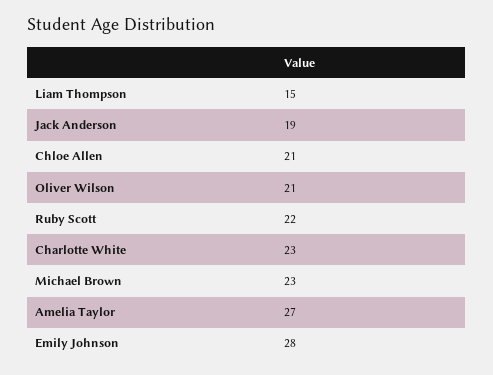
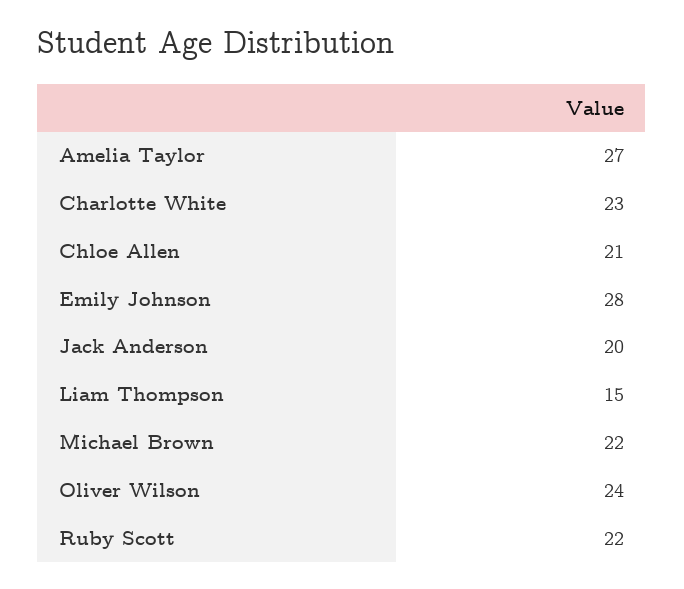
  {
    "Liam Thompson": 15,
-   "Jack Anderson": 19,
+   "Jack Anderson": 20,
    "Chloe Allen": 21,
-   "Oliver Wilson": 21,
+   "Oliver Wilson": 24,
    "Ruby Scott": 22,
    "Charlotte White": 23,
-   "Michael Brown": 23,
+   "Michael Brown": 22,
    "Amelia Taylor": 27,
    "Emily Johnson": 28
  }

